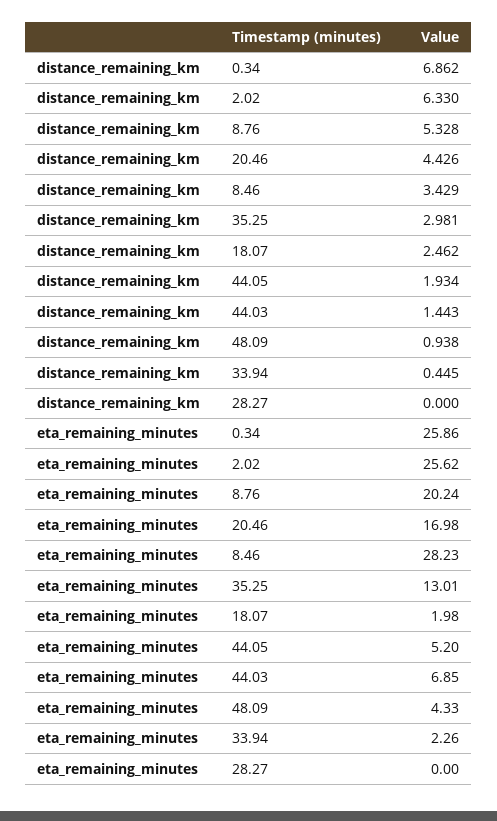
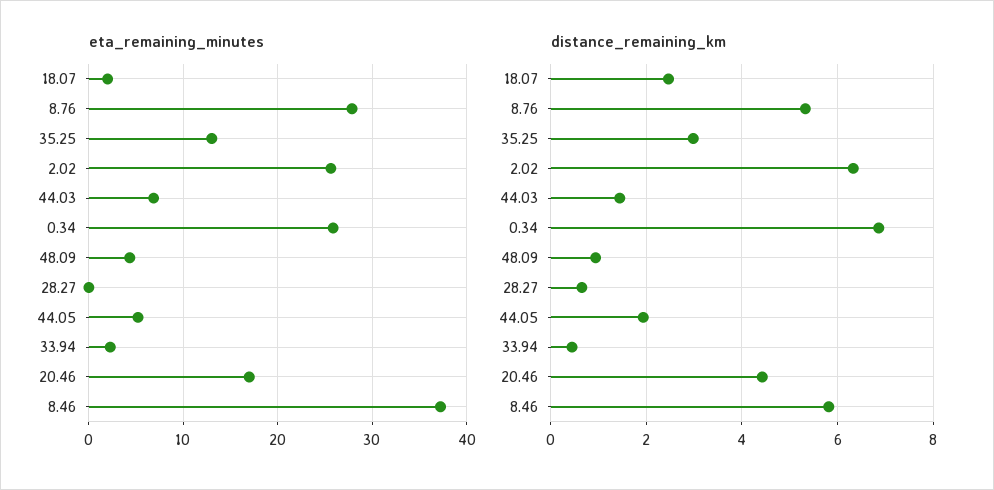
  {
    "distance_remaining_km": {
      "0.34": 6.862,
      "2.02": 6.33,
      "8.76": 5.328,
      "20.46": 4.426,
-     "8.46": 3.429,
+     "8.46": 5.8,
      "35.25": 2.981,
      "18.07": 2.462,
      "44.05": 1.934,
      "44.03": 1.443,
      "48.09": 0.938,
      "33.94": 0.445,
-     "28.27": 0
+     "28.27": 0.6
    },
    "eta_remaining_minutes": {
      "0.34": 25.86,
      "2.02": 25.62,
-     "8.76": 20.24,
+     "8.76": 28,
      "20.46": 16.98,
-     "8.46": 28.23,
+     "8.46": 37,
      "35.25": 13.01,
      "18.07": 1.98,
      "44.05": 5.2,
      "44.03": 6.85,
      "48.09": 4.33,
      "33.94": 2.26,
      "28.27": 0
    }
  }

